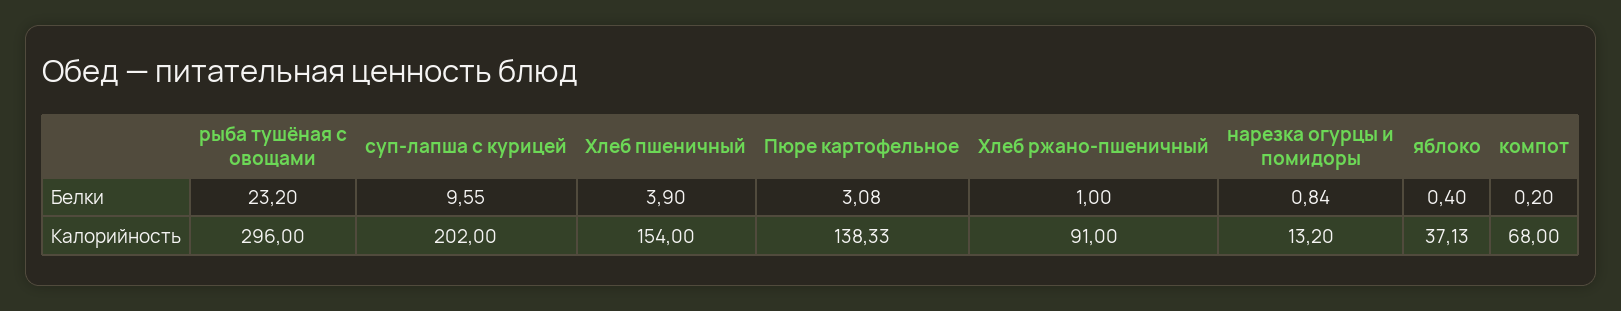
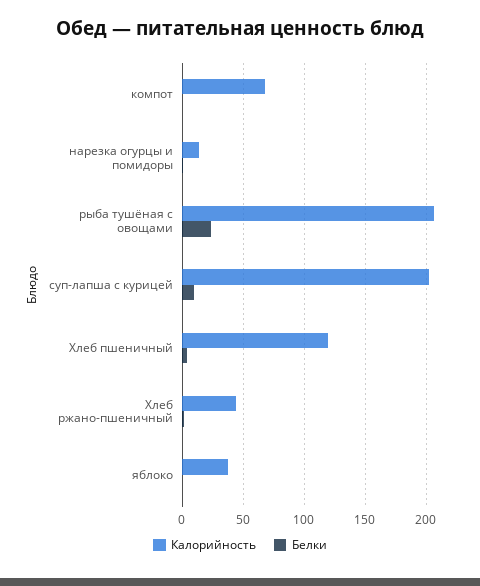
  {
    "Белки": {
      "рыба тушёная с овощами": 23.2,
      "суп-лапша с курицей": 9.55,
      "Хлеб пшеничный": 3.9,
-     "Пюре картофельное": 3.08,
      "Хлеб ржано-пшеничный": 1,
      "нарезка огурцы и помидоры": 0.84,
      "яблоко": 0.4,
      "компот": 0.2
    },
    "Калорийность": {
-     "рыба тушёная с овощами": 296,
+     "рыба тушёная с овощами": 205,
      "суп-лапша с курицей": 202,
-     "Хлеб пшеничный": 154,
+     "Хлеб пшеничный": 120,
-     "Пюре картофельное": 138.33,
-     "Хлеб ржано-пшеничный": 91,
+     "Хлеб ржано-пшеничный": 45,
      "нарезка огурцы и помидоры": 13.2,
      "яблоко": 37.13,
      "компот": 68
    }
  }

